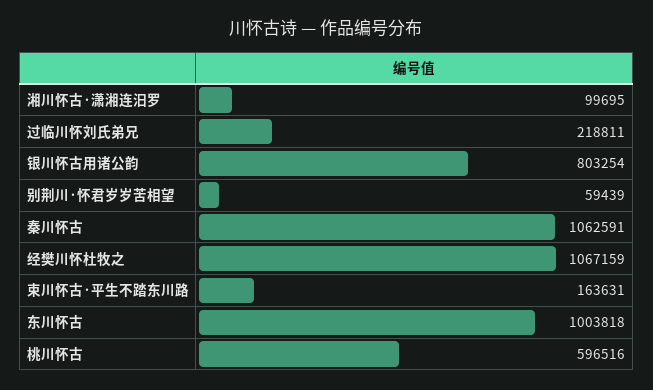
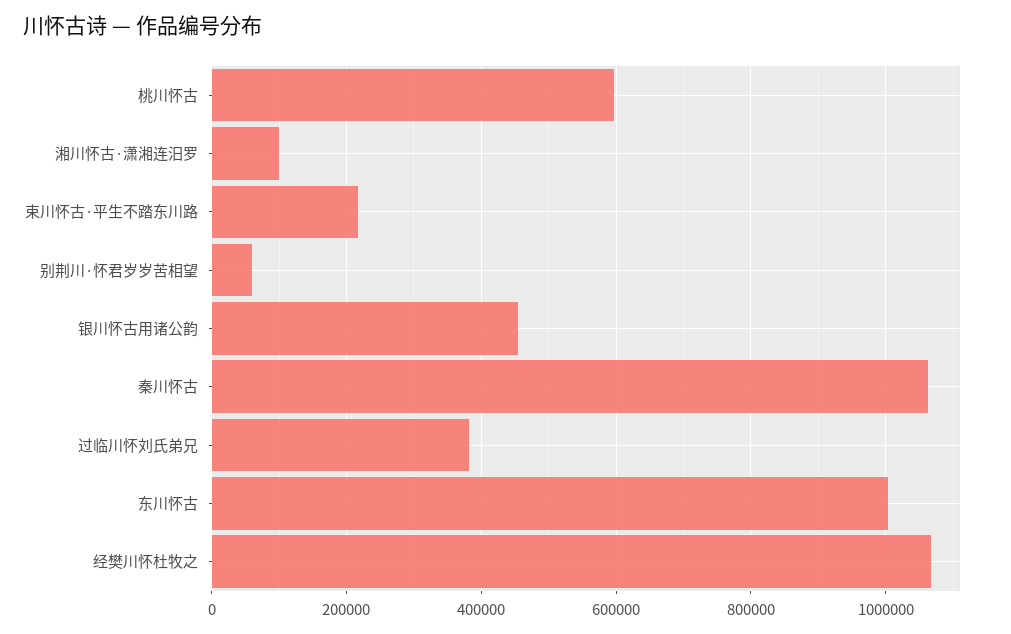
  {
    "湘川怀古·潇湘连汨罗": 99695,
-   "过临川怀刘氏弟兄": 218811,
+   "过临川怀刘氏弟兄": 380000,
-   "银川怀古用诸公韵": 803254,
+   "银川怀古用诸公韵": 460000,
    "别荆川·怀君岁岁苦相望": 59439,
    "秦川怀古": 1062591,
    "经樊川怀杜牧之": 1067159,
-   "束川怀古·平生不踏东川路": 163631,
+   "束川怀古·平生不踏东川路": 220000,
    "东川怀古": 1003818,
    "桃川怀古": 596516
  }

